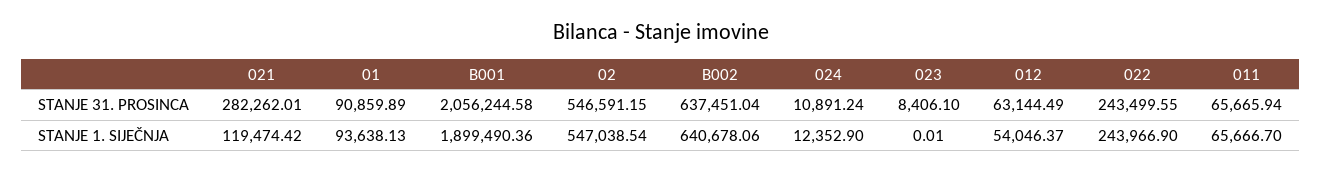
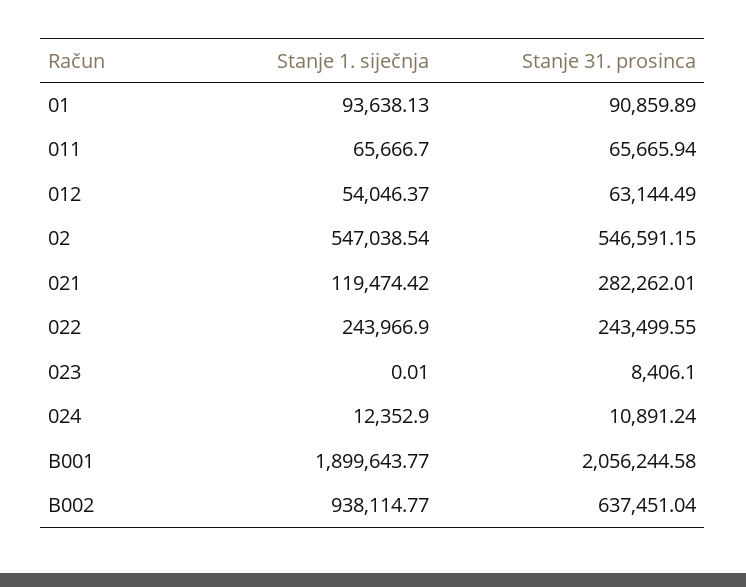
  {
    "021": {
      "STANJE 31. PROSINCA": 282262.01,
      "STANJE 1. SIJEČNJA": 119474.42
    },
    "01": {
      "STANJE 31. PROSINCA": 90859.89,
      "STANJE 1. SIJEČNJA": 93638.13
    },
    "B001": {
      "STANJE 31. PROSINCA": 2056244.58,
-     "STANJE 1. SIJEČNJA": 1899490.36
+     "STANJE 1. SIJEČNJA": 1899643.77
    },
    "02": {
      "STANJE 31. PROSINCA": 546591.15,
      "STANJE 1. SIJEČNJA": 547038.54
    },
    "B002": {
      "STANJE 31. PROSINCA": 637451.04,
-     "STANJE 1. SIJEČNJA": 640678.06
+     "STANJE 1. SIJEČNJA": 938114.77
    },
    "024": {
      "STANJE 31. PROSINCA": 10891.24,
      "STANJE 1. SIJEČNJA": 12352.9
    },
    "023": {
      "STANJE 31. PROSINCA": 8406.1,
      "STANJE 1. SIJEČNJA": 0.01
    },
    "012": {
      "STANJE 31. PROSINCA": 63144.49,
      "STANJE 1. SIJEČNJA": 54046.37
    },
    "022": {
      "STANJE 31. PROSINCA": 243499.55,
      "STANJE 1. SIJEČNJA": 243966.9
    },
    "011": {
      "STANJE 31. PROSINCA": 65665.94,
      "STANJE 1. SIJEČNJA": 65666.7
    }
  }

